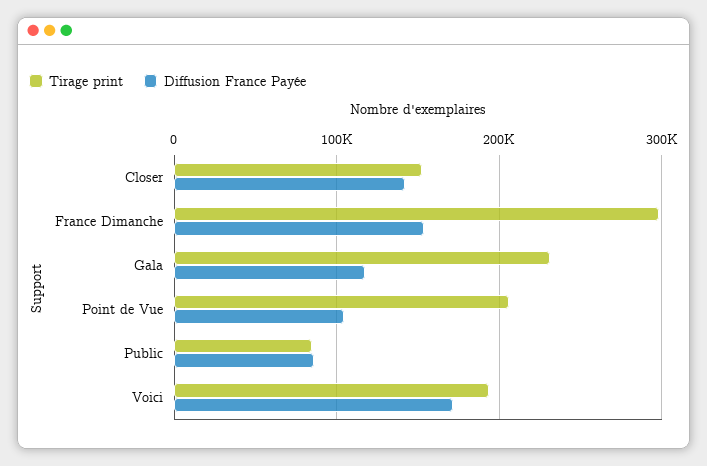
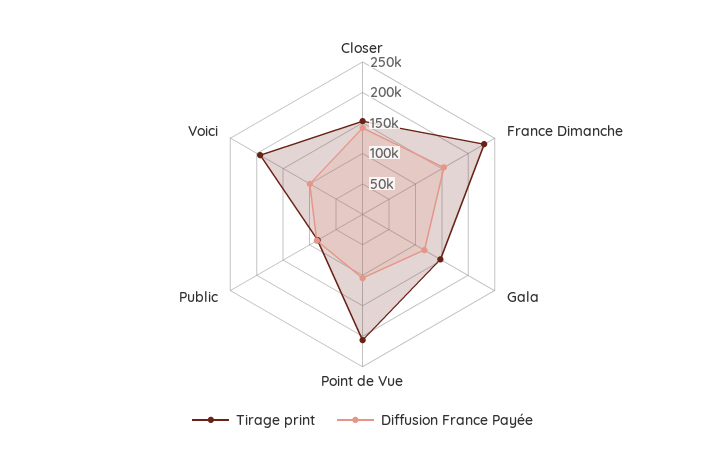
  {
    "Tirage print": {
      "Closer": 150000,
-     "France Dimanche": 300000,
+     "France Dimanche": 225000,
-     "Gala": 230000,
+     "Gala": 150000,
      "Point de Vue": 210000,
      "Public": 80000,
      "Voici": 190000
    },
    "Diffusion France Payée": {
      "Closer": 140000,
      "France Dimanche": 150000,
      "Gala": 120000,
      "Point de Vue": 100000,
      "Public": 90000,
-     "Voici": 170000
+     "Voici": 100000
    }
  }

